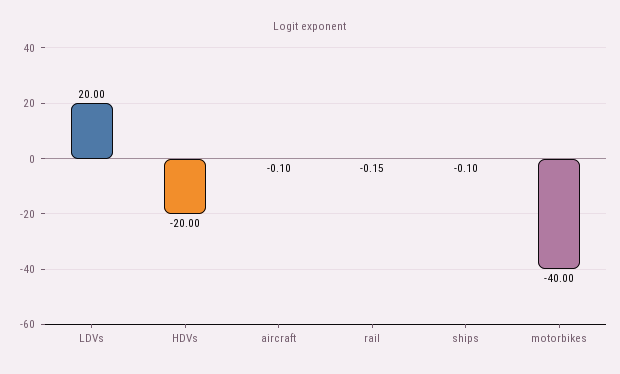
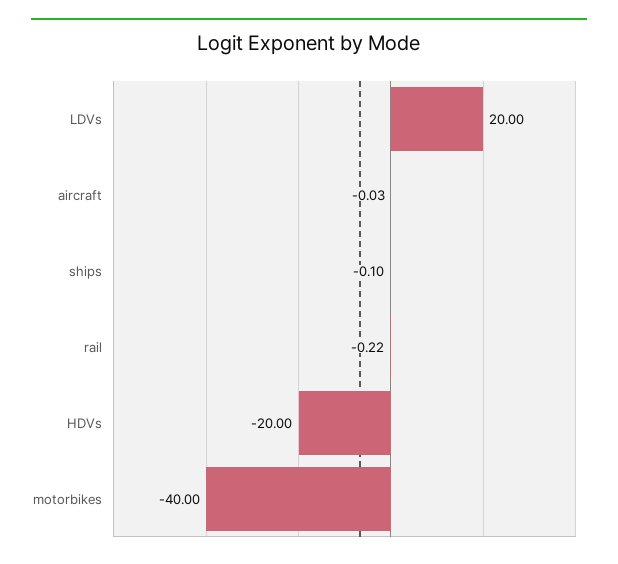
  {
    "LDVs": 20,
    "HDVs": -20,
-   "aircraft": -0.1,
+   "aircraft": -0.03,
-   "rail": -0.15,
+   "rail": -0.22,
    "ships": -0.1,
    "motorbikes": -40
  }

